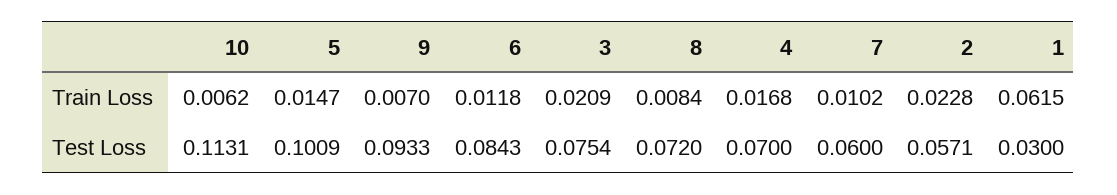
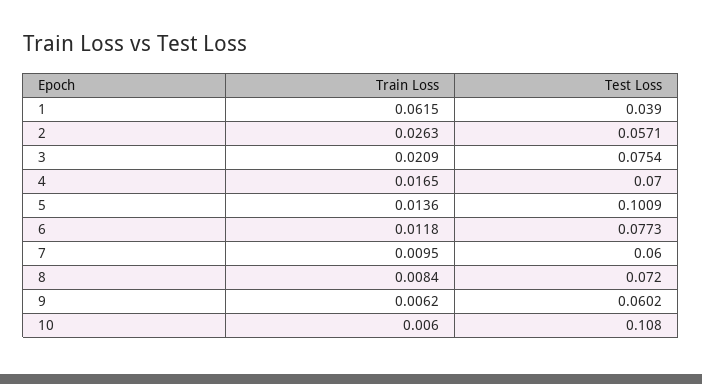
  {
    "10": {
-     "Train Loss": 0.0062,
+     "Train Loss": 0.006,
-     "Test Loss": 0.1131
+     "Test Loss": 0.108
    },
    "5": {
-     "Train Loss": 0.0147,
+     "Train Loss": 0.0136,
      "Test Loss": 0.1009
    },
    "9": {
-     "Train Loss": 0.007,
+     "Train Loss": 0.0062,
-     "Test Loss": 0.0933
+     "Test Loss": 0.0602
    },
    "6": {
      "Train Loss": 0.0118,
-     "Test Loss": 0.0843
+     "Test Loss": 0.0773
    },
    "3": {
      "Train Loss": 0.0209,
      "Test Loss": 0.0754
    },
    "8": {
      "Train Loss": 0.0084,
      "Test Loss": 0.072
    },
    "4": {
-     "Train Loss": 0.0168,
+     "Train Loss": 0.0165,
      "Test Loss": 0.07
    },
    "7": {
-     "Train Loss": 0.0102,
+     "Train Loss": 0.0095,
      "Test Loss": 0.06
    },
    "2": {
-     "Train Loss": 0.0228,
+     "Train Loss": 0.0263,
      "Test Loss": 0.0571
    },
    "1": {
      "Train Loss": 0.0615,
-     "Test Loss": 0.03
+     "Test Loss": 0.039
    }
  }

